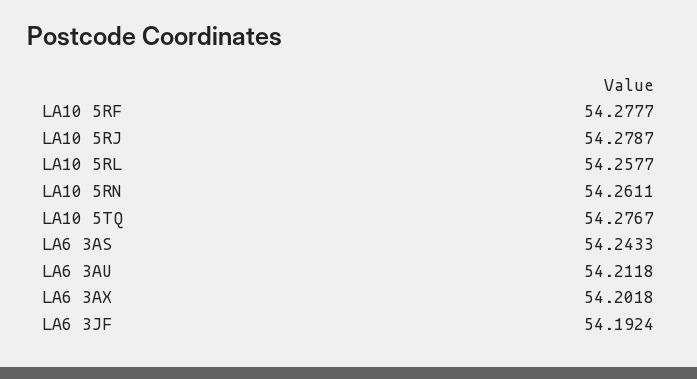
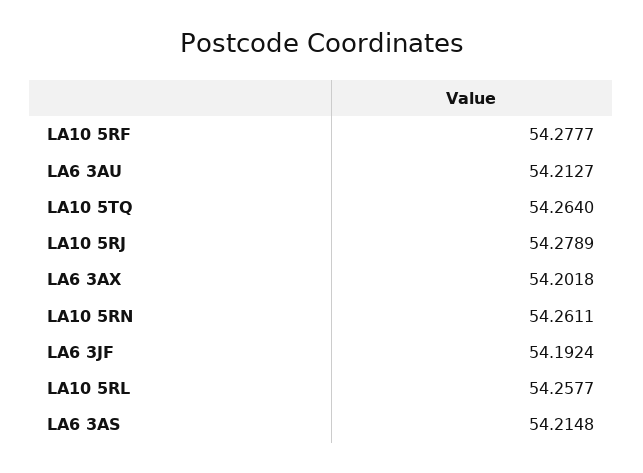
  {
    "LA10 5RF": 54.2777,
-   "LA10 5RJ": 54.2787,
+   "LA10 5RJ": 54.2789,
    "LA10 5RL": 54.2577,
    "LA10 5RN": 54.2611,
-   "LA10 5TQ": 54.2767,
+   "LA10 5TQ": 54.264,
-   "LA6 3AS": 54.2433,
+   "LA6 3AS": 54.2148,
-   "LA6 3AU": 54.2118,
+   "LA6 3AU": 54.2127,
    "LA6 3AX": 54.2018,
    "LA6 3JF": 54.1924
  }

